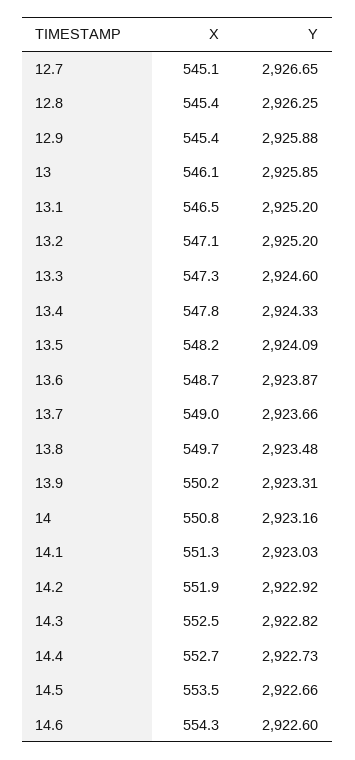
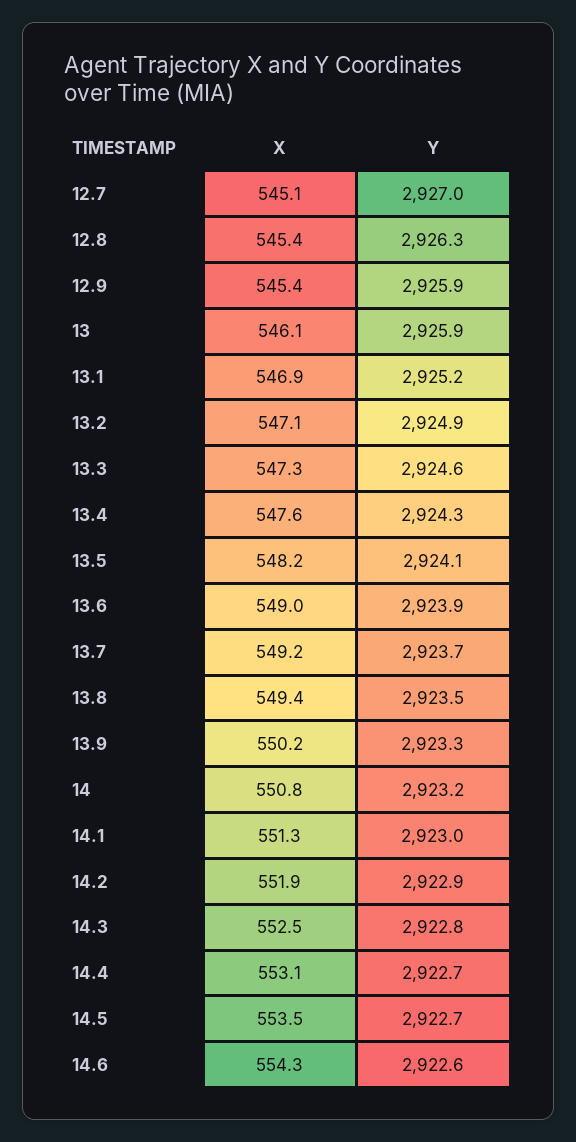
  {
    "X": {
      "12.7": 545.1,
      "12.8": 545.4,
      "12.9": 545.4,
      "13": 546.1,
-     "13.1": 546.5,
+     "13.1": 546.9,
      "13.2": 547.1,
      "13.3": 547.3,
-     "13.4": 547.8,
+     "13.4": 547.6,
      "13.5": 548.2,
-     "13.6": 548.7,
+     "13.6": 549,
-     "13.7": 549,
+     "13.7": 549.2,
-     "13.8": 549.7,
+     "13.8": 549.4,
      "13.9": 550.2,
      "14": 550.8,
      "14.1": 551.3,
      "14.2": 551.9,
      "14.3": 552.5,
-     "14.4": 552.7,
+     "14.4": 553.1,
      "14.5": 553.5,
      "14.6": 554.3
    },
    "Y": {
-     "12.7": 2926.65,
+     "12.7": 2927,
      "12.8": 2926.25,
      "12.9": 2925.88,
      "13": 2925.85,
      "13.1": 2925.2,
-     "13.2": 2925.2,
+     "13.2": 2924.9,
      "13.3": 2924.6,
      "13.4": 2924.33,
      "13.5": 2924.09,
      "13.6": 2923.87,
      "13.7": 2923.66,
      "13.8": 2923.48,
      "13.9": 2923.31,
      "14": 2923.16,
      "14.1": 2923.03,
      "14.2": 2922.92,
      "14.3": 2922.82,
      "14.4": 2922.73,
      "14.5": 2922.66,
      "14.6": 2922.6
    }
  }

